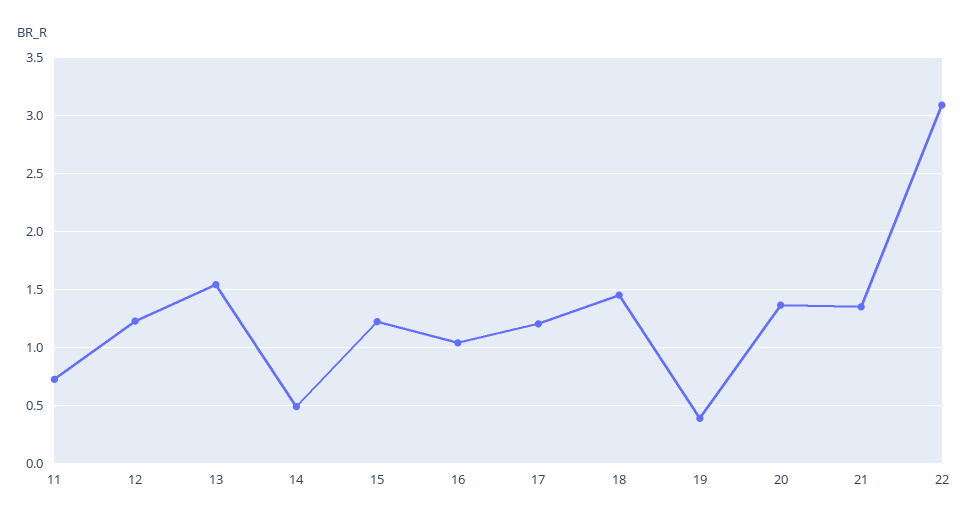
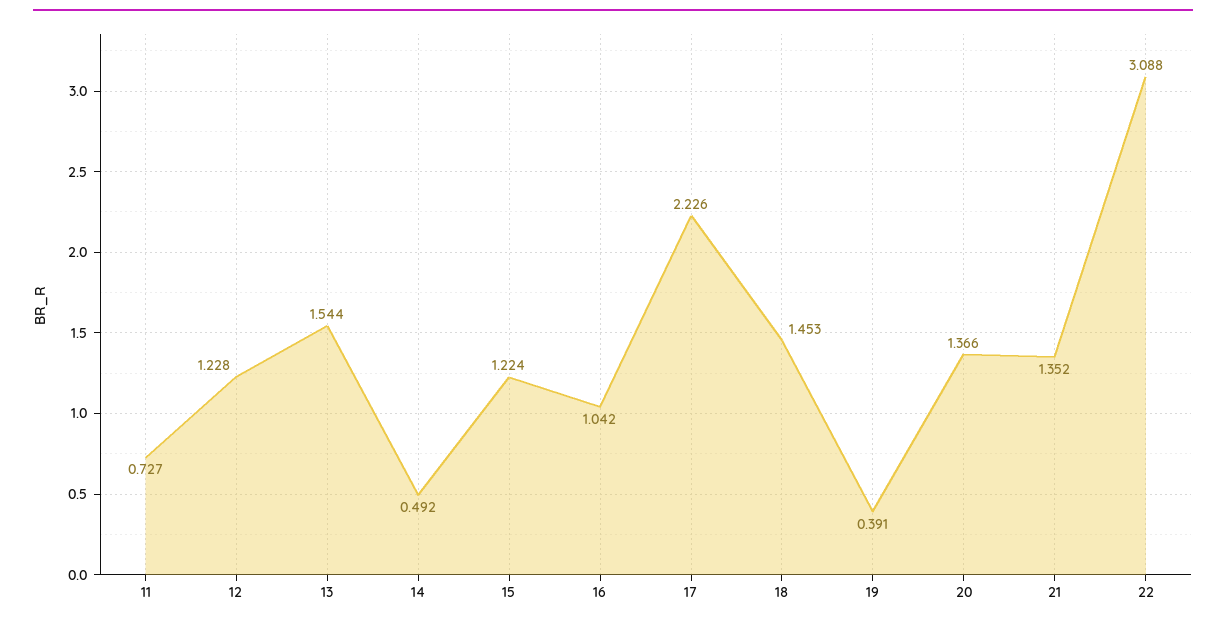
  {
    "11": 0.727,
    "12": 1.228,
    "13": 1.544,
    "14": 0.492,
    "15": 1.224,
    "16": 1.042,
-   "17": 1.2,
+   "17": 2.226,
    "18": 1.453,
    "19": 0.391,
    "20": 1.366,
    "21": 1.352,
    "22": 3.088
  }

